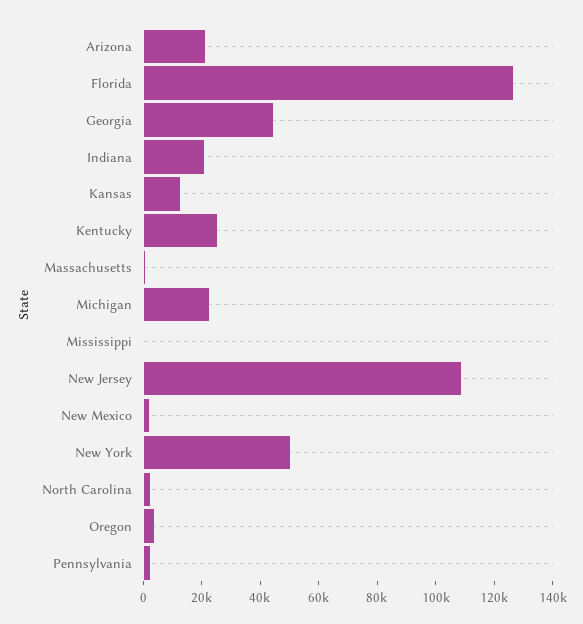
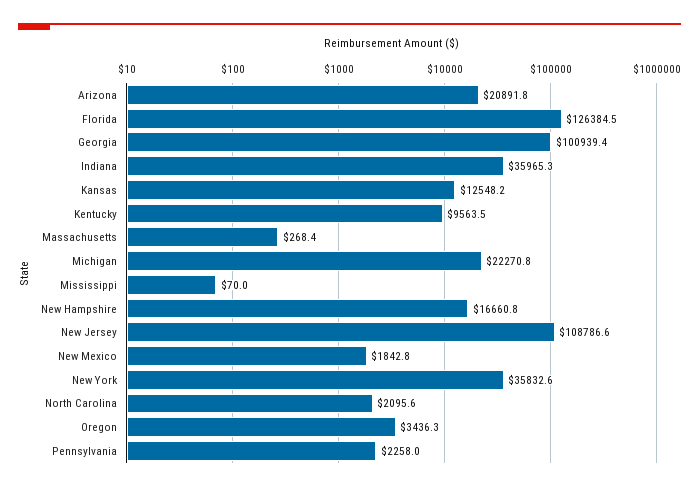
  {
    "Arizona": 20891.8,
    "Florida": 126384.5,
-   "Georgia": 45000,
+   "Georgia": 100939.4,
-   "Indiana": 20000,
+   "Indiana": 35965.3,
    "Kansas": 12548.2,
-   "Kentucky": 25000,
+   "Kentucky": 9563.5,
    "Massachusetts": 268.4,
    "Michigan": 22270.8,
    "Mississippi": 70,
    "New Jersey": 108786.6,
    "New Mexico": 1842.8,
-   "New York": 50000,
+   "New York": 35832.6,
    "North Carolina": 2095.6,
    "Oregon": 3436.3,
-   "Pennsylvania": 2258
+   "Pennsylvania": 2258,
+   "New Hampshire": 16660.8
  }

